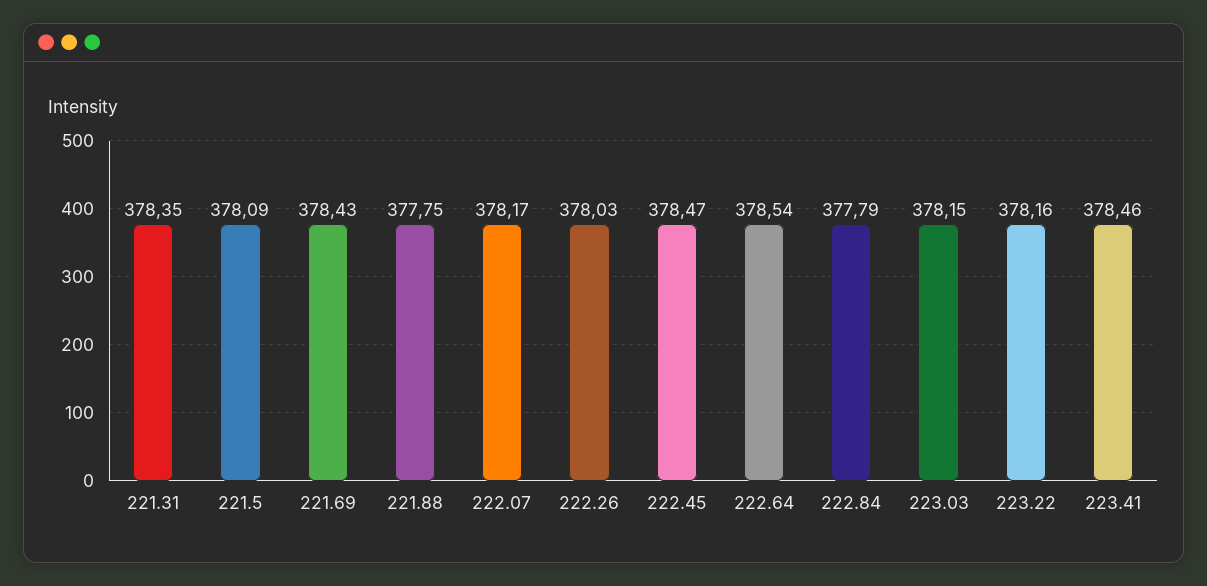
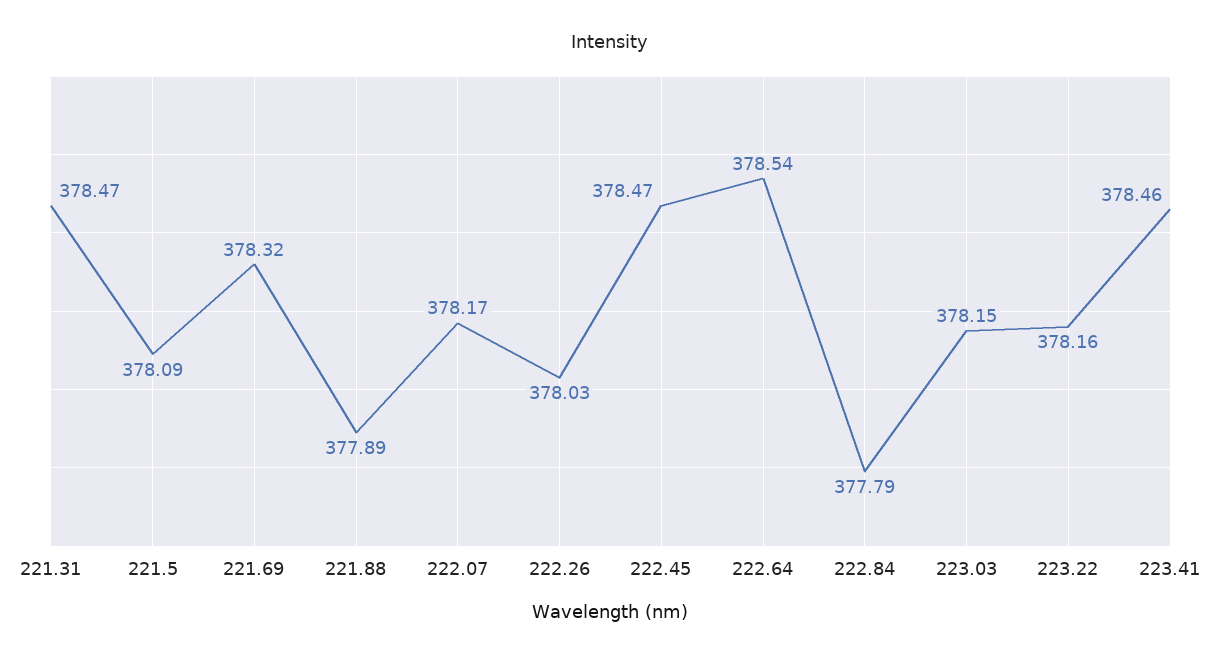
  {
-   "221.31": 378.35,
+   "221.31": 378.47,
    "221.5": 378.09,
-   "221.69": 378.43,
+   "221.69": 378.32,
-   "221.88": 377.75,
+   "221.88": 377.89,
    "222.07": 378.17,
    "222.26": 378.03,
    "222.45": 378.47,
    "222.64": 378.54,
    "222.84": 377.79,
    "223.03": 378.15,
    "223.22": 378.16,
    "223.41": 378.46
  }

